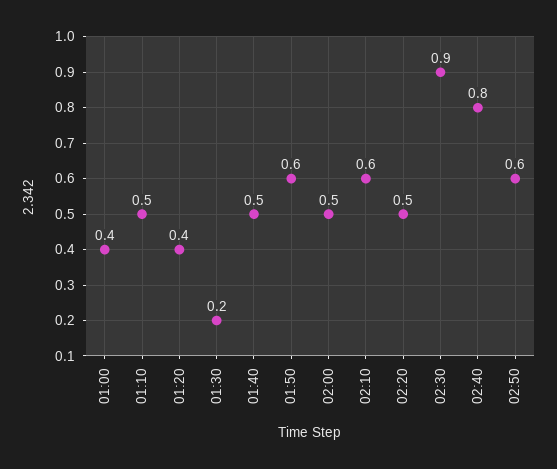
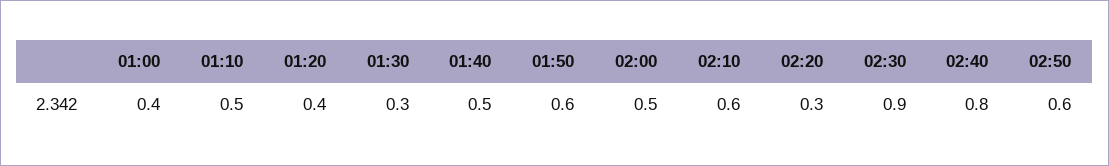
  {
    "01:00": 0.4,
    "01:10": 0.5,
    "01:20": 0.4,
-   "01:30": 0.2,
+   "01:30": 0.3,
    "01:40": 0.5,
    "01:50": 0.6,
    "02:00": 0.5,
    "02:10": 0.6,
-   "02:20": 0.5,
+   "02:20": 0.3,
    "02:30": 0.9,
    "02:40": 0.8,
    "02:50": 0.6
  }

